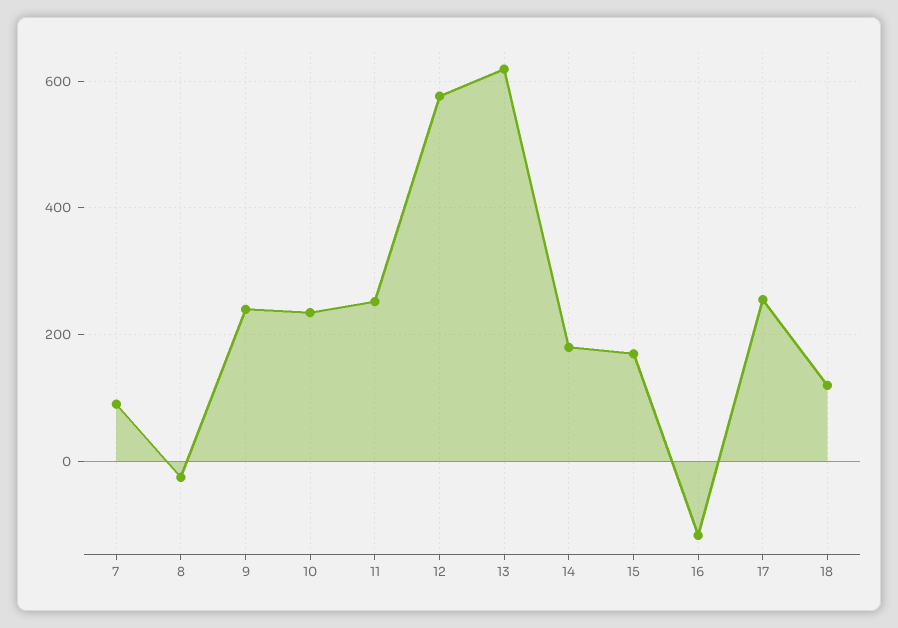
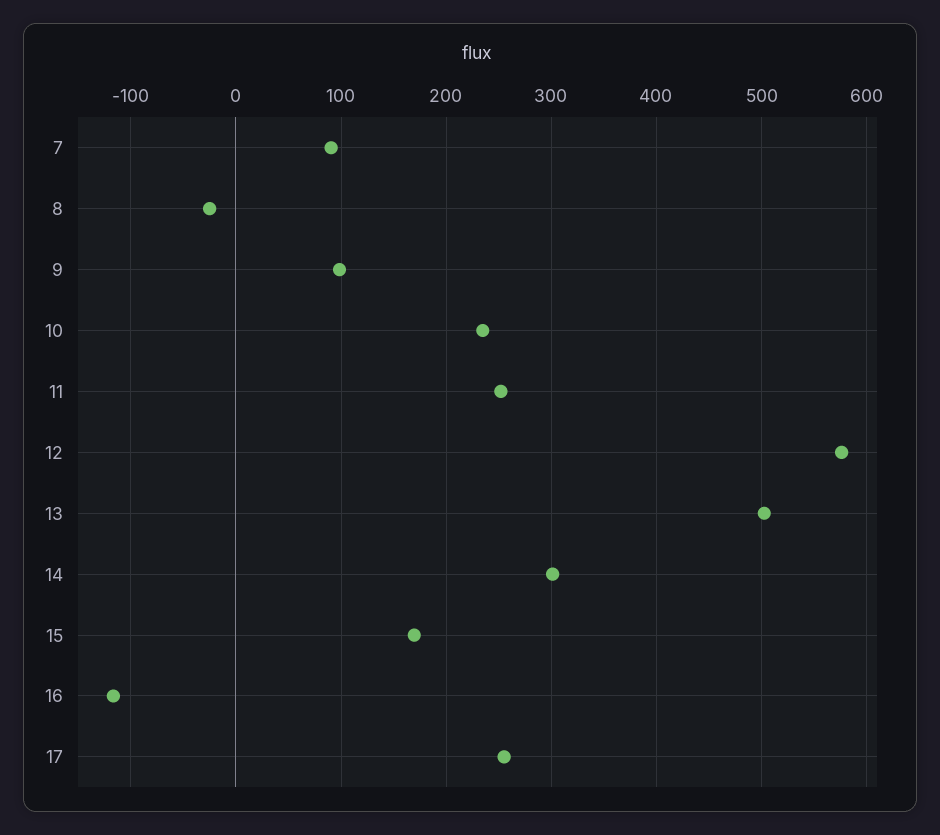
  {
    "7": 90,
    "8": -30,
-   "9": 240,
+   "9": 100,
    "10": 230,
    "11": 250,
    "12": 580,
-   "13": 620,
+   "13": 500,
-   "14": 180,
+   "14": 300,
    "15": 170,
    "16": -120,
-   "17": 260,
+   "17": 260
-   "18": 120
  }

